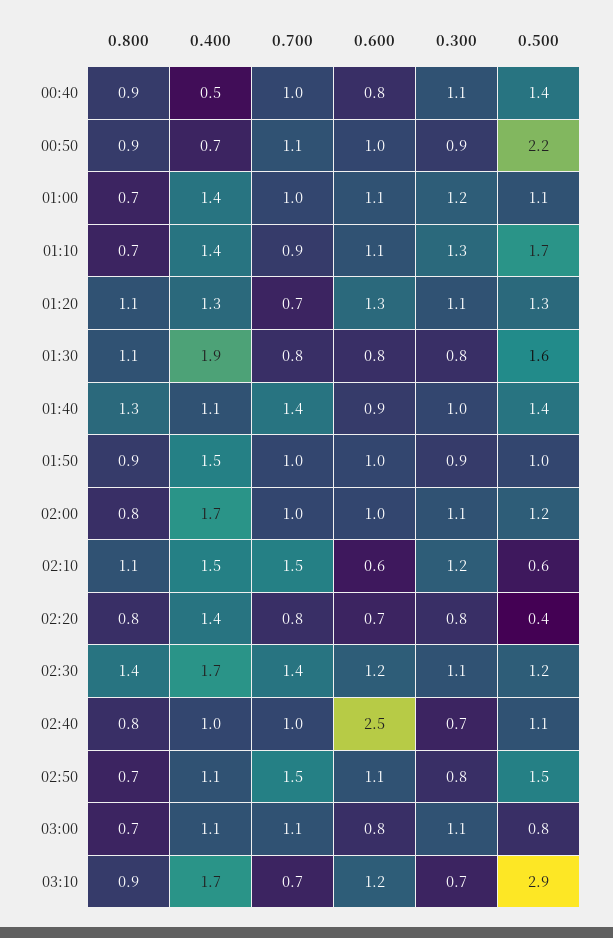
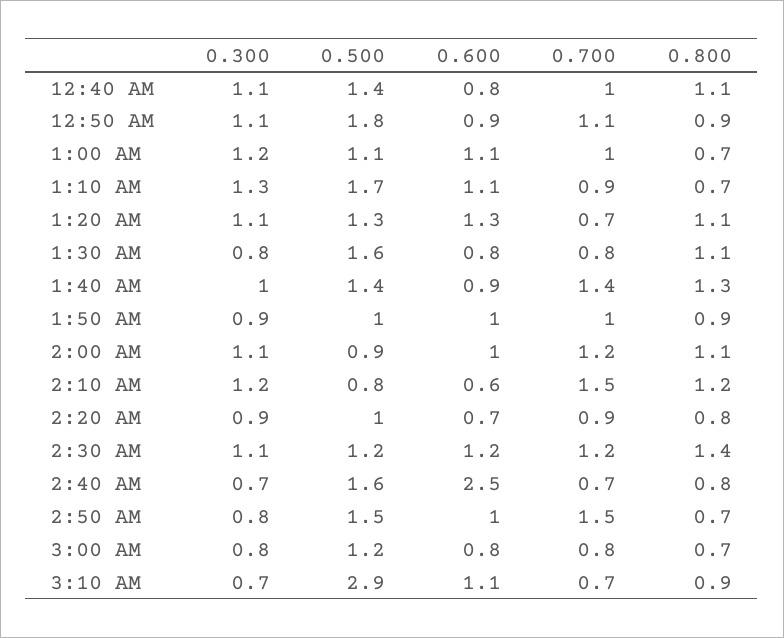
  {
    "0.800": {
-     "00:40": 0.9,
+     "00:40": 1.1,
      "00:50": 0.9,
      "01:00": 0.7,
      "01:10": 0.7,
      "01:20": 1.1,
      "01:30": 1.1,
      "01:40": 1.3,
      "01:50": 0.9,
-     "02:00": 0.8,
+     "02:00": 1.1,
-     "02:10": 1.1,
+     "02:10": 1.2,
      "02:20": 0.8,
      "02:30": 1.4,
      "02:40": 0.8,
      "02:50": 0.7,
      "03:00": 0.7,
      "03:10": 0.9
    },
-   "0.400": {
-     "00:40": 0.5,
-     "00:50": 0.7,
-     "01:00": 1.4,
-     "01:10": 1.4,
-     "01:20": 1.3,
-     "01:30": 1.9,
-     "01:40": 1.1,
-     "01:50": 1.5,
-     "02:00": 1.7,
-     "02:10": 1.5,
-     "02:20": 1.4,
-     "02:30": 1.7,
-     "02:40": 1,
-     "02:50": 1.1,
-     "03:00": 1.1,
-     "03:10": 1.7
-   },
    "0.700": {
      "00:40": 1,
      "00:50": 1.1,
      "01:00": 1,
      "01:10": 0.9,
      "01:20": 0.7,
      "01:30": 0.8,
      "01:40": 1.4,
      "01:50": 1,
-     "02:00": 1,
+     "02:00": 1.2,
      "02:10": 1.5,
-     "02:20": 0.8,
+     "02:20": 0.9,
-     "02:30": 1.4,
+     "02:30": 1.2,
-     "02:40": 1,
+     "02:40": 0.7,
      "02:50": 1.5,
-     "03:00": 1.1,
+     "03:00": 0.8,
      "03:10": 0.7
    },
    "0.600": {
      "00:40": 0.8,
-     "00:50": 1,
+     "00:50": 0.9,
      "01:00": 1.1,
      "01:10": 1.1,
      "01:20": 1.3,
      "01:30": 0.8,
      "01:40": 0.9,
      "01:50": 1,
      "02:00": 1,
      "02:10": 0.6,
      "02:20": 0.7,
      "02:30": 1.2,
      "02:40": 2.5,
-     "02:50": 1.1,
+     "02:50": 1,
      "03:00": 0.8,
-     "03:10": 1.2
+     "03:10": 1.1
    },
    "0.300": {
      "00:40": 1.1,
-     "00:50": 0.9,
+     "00:50": 1.1,
      "01:00": 1.2,
      "01:10": 1.3,
      "01:20": 1.1,
      "01:30": 0.8,
      "01:40": 1,
      "01:50": 0.9,
      "02:00": 1.1,
      "02:10": 1.2,
-     "02:20": 0.8,
+     "02:20": 0.9,
      "02:30": 1.1,
      "02:40": 0.7,
      "02:50": 0.8,
-     "03:00": 1.1,
+     "03:00": 0.8,
      "03:10": 0.7
    },
    "0.500": {
      "00:40": 1.4,
-     "00:50": 2.2,
+     "00:50": 1.8,
      "01:00": 1.1,
      "01:10": 1.7,
      "01:20": 1.3,
      "01:30": 1.6,
      "01:40": 1.4,
      "01:50": 1,
-     "02:00": 1.2,
+     "02:00": 0.9,
-     "02:10": 0.6,
+     "02:10": 0.8,
-     "02:20": 0.4,
+     "02:20": 1,
      "02:30": 1.2,
-     "02:40": 1.1,
+     "02:40": 1.6,
      "02:50": 1.5,
-     "03:00": 0.8,
+     "03:00": 1.2,
      "03:10": 2.9
    }
  }

